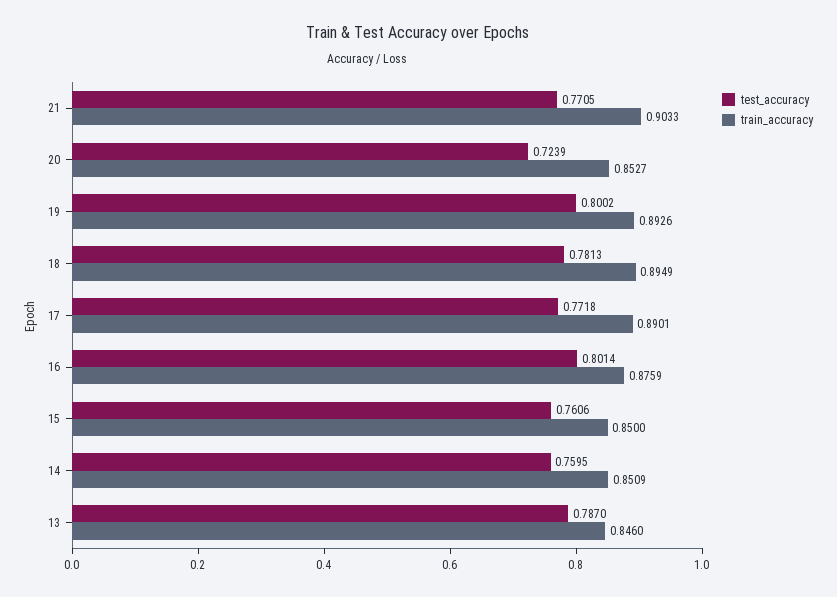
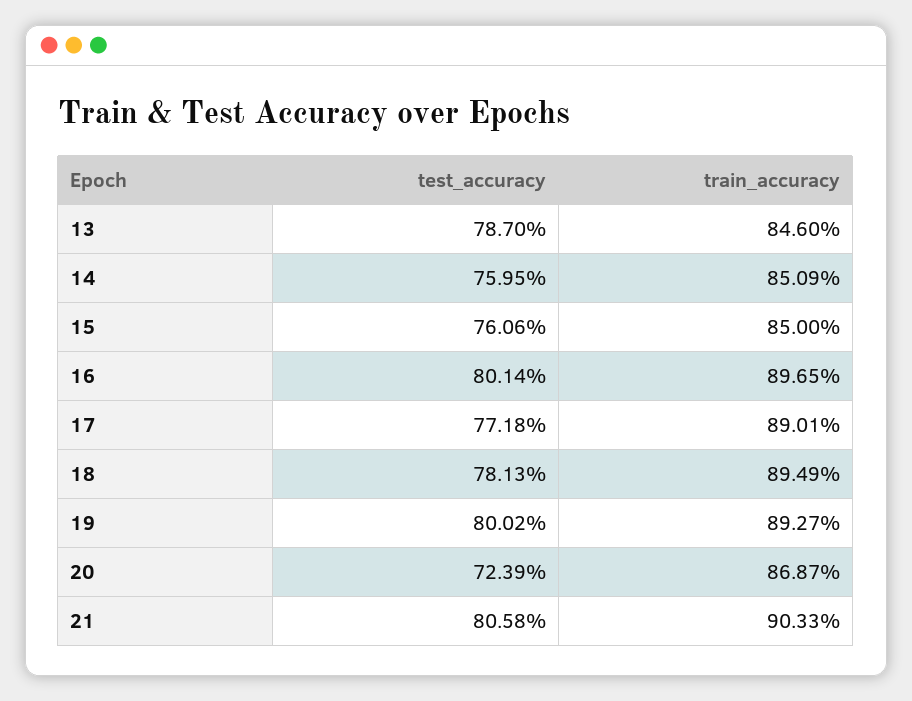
  {
    "test_accuracy": {
-     "21": 0.7705,
+     "21": 0.8058,
      "20": 0.7239,
      "19": 0.8002,
      "18": 0.7813,
      "17": 0.7718,
      "16": 0.8014,
      "15": 0.7606,
      "14": 0.7595,
      "13": 0.787
    },
    "train_accuracy": {
      "21": 0.9033,
-     "20": 0.8527,
+     "20": 0.8687,
-     "19": 0.8926,
+     "19": 0.8927,
      "18": 0.8949,
      "17": 0.8901,
-     "16": 0.8759,
+     "16": 0.8965,
      "15": 0.85,
      "14": 0.8509,
      "13": 0.846
    }
  }

